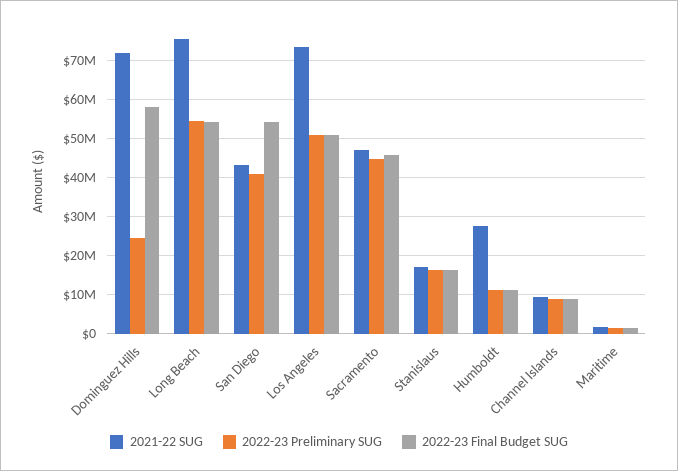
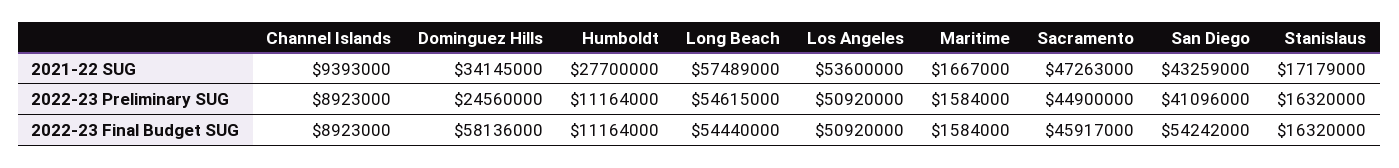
  {
    "2021-22 SUG": {
-     "Dominguez Hills": 72000000,
+     "Dominguez Hills": 34145000,
-     "Long Beach": 76000000,
+     "Long Beach": 57489000,
      "San Diego": 43259000,
-     "Los Angeles": 74000000,
+     "Los Angeles": 53600000,
      "Sacramento": 47263000,
      "Stanislaus": 17179000,
      "Humboldt": 27700000,
      "Channel Islands": 9393000,
      "Maritime": 1667000
    },
    "2022-23 Preliminary SUG": {
      "Dominguez Hills": 24560000,
      "Long Beach": 54615000,
      "San Diego": 41096000,
      "Los Angeles": 50920000,
      "Sacramento": 44900000,
      "Stanislaus": 16320000,
      "Humboldt": 11164000,
      "Channel Islands": 8923000,
      "Maritime": 1584000
    },
    "2022-23 Final Budget SUG": {
      "Dominguez Hills": 58136000,
      "Long Beach": 54440000,
      "San Diego": 54242000,
      "Los Angeles": 50920000,
      "Sacramento": 45917000,
      "Stanislaus": 16320000,
      "Humboldt": 11164000,
      "Channel Islands": 8923000,
      "Maritime": 1584000
    }
  }

